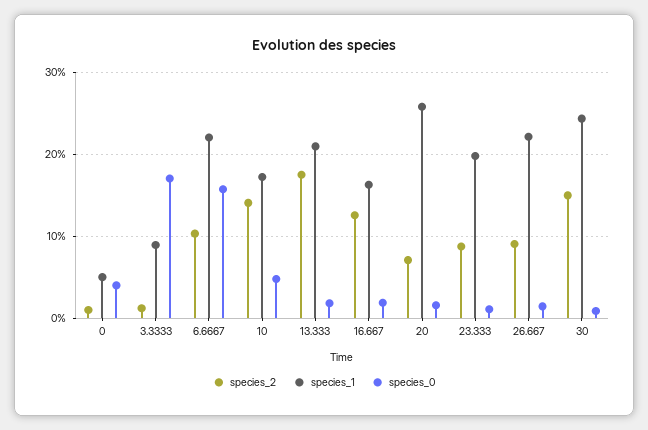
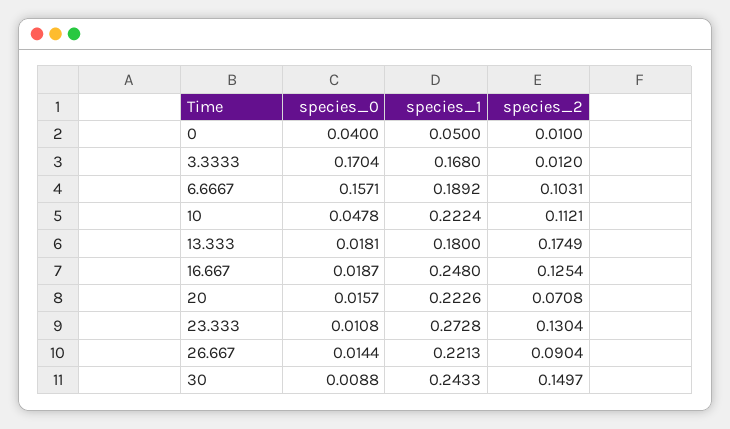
  {
    "species_2": {
      "0": 0.01,
      "3.3333": 0.012,
      "6.6667": 0.1031,
-     "10": 0.14,
+     "10": 0.1121,
      "13.333": 0.1749,
      "16.667": 0.1254,
      "20": 0.0708,
-     "23.333": 0.09,
+     "23.333": 0.1304,
      "26.667": 0.0904,
      "30": 0.1497
    },
    "species_1": {
      "0": 0.05,
-     "3.3333": 0.09,
+     "3.3333": 0.168,
-     "6.6667": 0.22,
+     "6.6667": 0.1892,
-     "10": 0.17,
+     "10": 0.2224,
-     "13.333": 0.21,
+     "13.333": 0.18,
-     "16.667": 0.16,
+     "16.667": 0.248,
-     "20": 0.26,
+     "20": 0.2226,
-     "23.333": 0.2,
+     "23.333": 0.2728,
      "26.667": 0.2213,
      "30": 0.2433
    },
    "species_0": {
      "0": 0.04,
      "3.3333": 0.1704,
      "6.6667": 0.1571,
      "10": 0.0478,
      "13.333": 0.0181,
      "16.667": 0.0187,
      "20": 0.0157,
      "23.333": 0.0108,
      "26.667": 0.0144,
      "30": 0.0088
    }
  }

